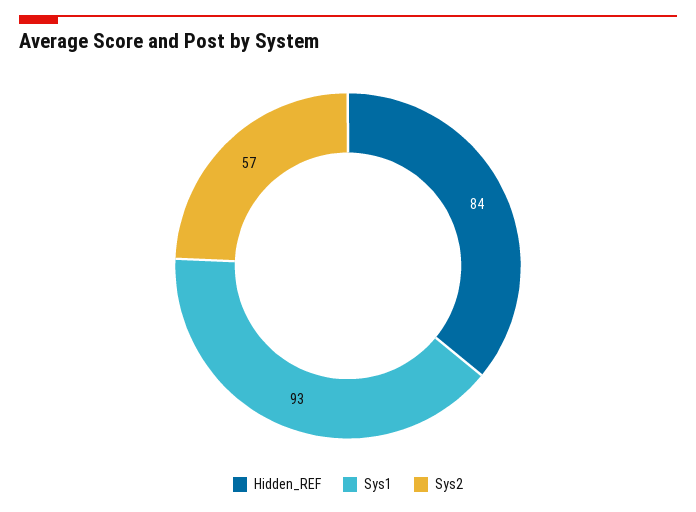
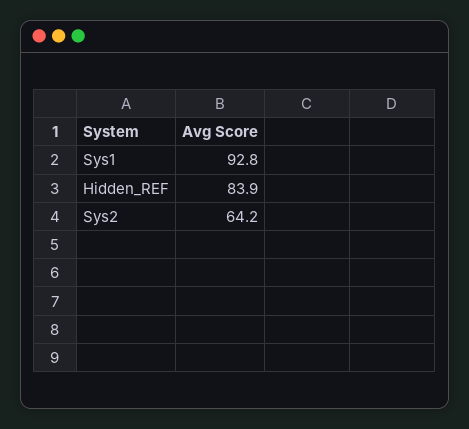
  {
    "Hidden_REF": 83.9,
    "Sys1": 92.8,
-   "Sys2": 57
+   "Sys2": 64.2
  }

